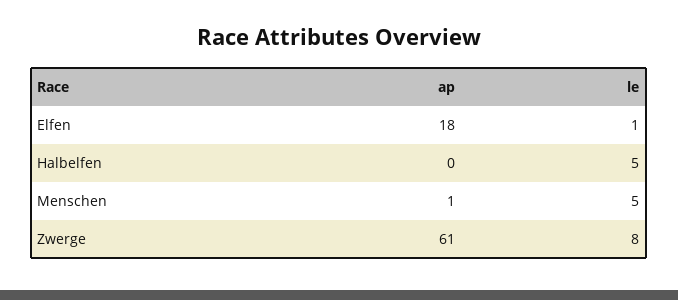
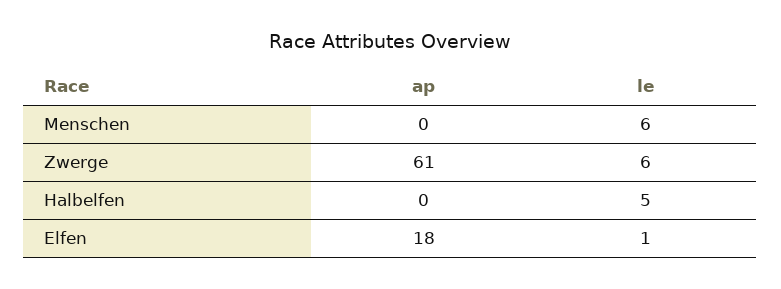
  {
    "ap": {
      "Elfen": 18,
      "Halbelfen": 0,
-     "Menschen": 1,
+     "Menschen": 0,
      "Zwerge": 61
    },
    "le": {
      "Elfen": 1,
      "Halbelfen": 5,
-     "Menschen": 5,
+     "Menschen": 6,
-     "Zwerge": 8
+     "Zwerge": 6
    }
  }

